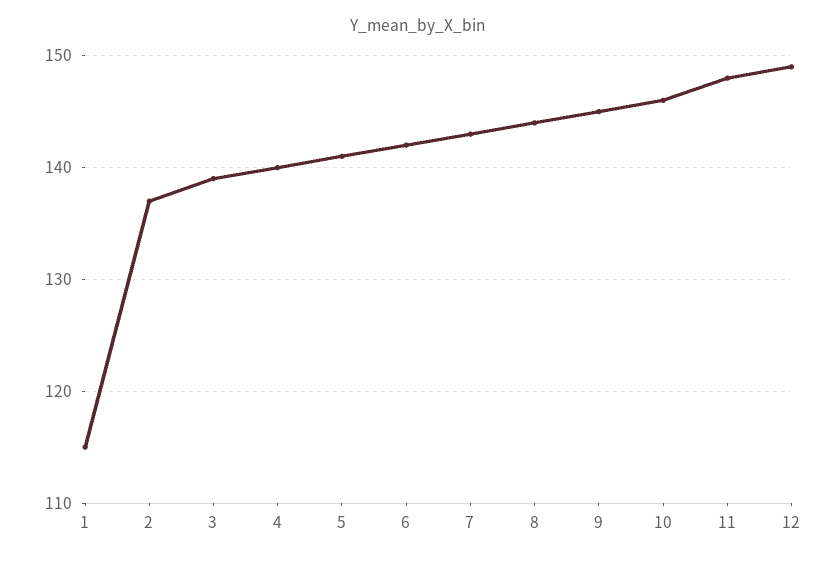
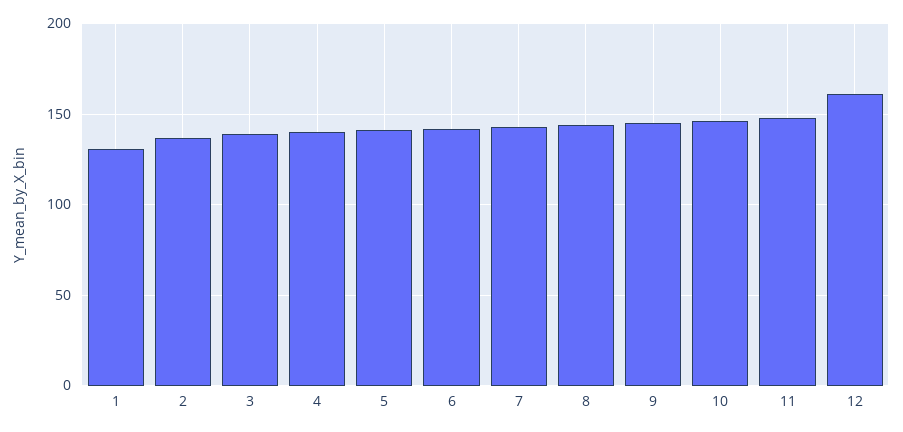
  {
-   "1": 115,
+   "1": 130,
    "2": 137,
    "3": 139,
    "4": 140,
    "5": 141,
    "6": 142,
    "7": 143,
    "8": 144,
    "9": 145,
    "10": 146,
    "11": 148,
-   "12": 149
+   "12": 160
  }

